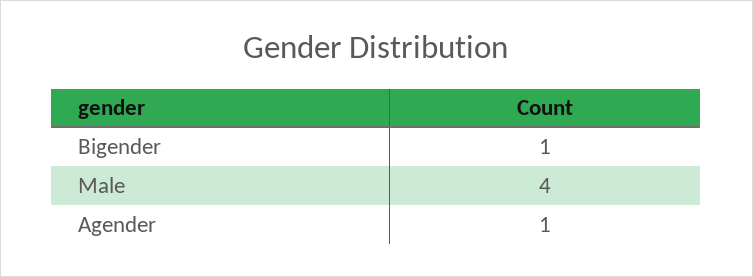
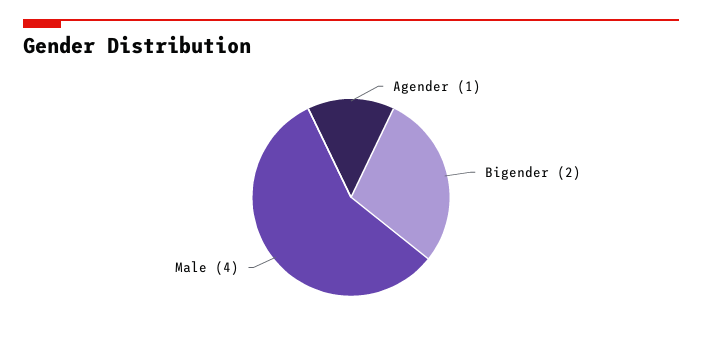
  {
-   "Bigender": 1,
+   "Bigender": 2,
    "Male": 4,
    "Agender": 1
  }

